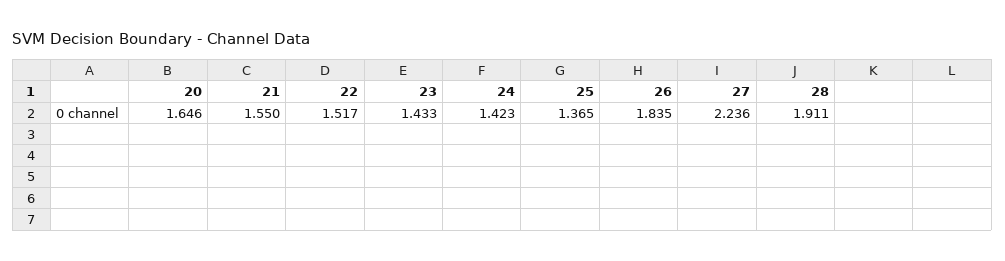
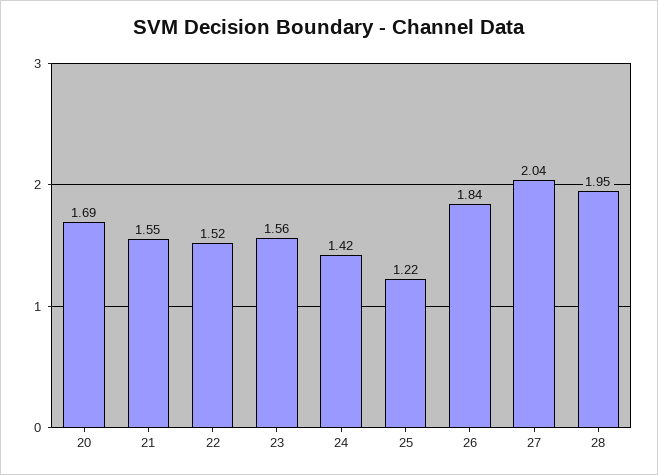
  {
-   "20": 1.646,
+   "20": 1.69,
    "21": 1.55,
    "22": 1.517,
-   "23": 1.433,
+   "23": 1.56,
    "24": 1.423,
-   "25": 1.365,
+   "25": 1.22,
    "26": 1.835,
-   "27": 2.236,
+   "27": 2.04,
-   "28": 1.911
+   "28": 1.95
  }

